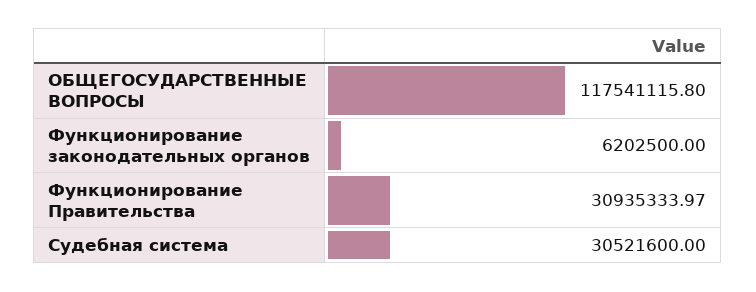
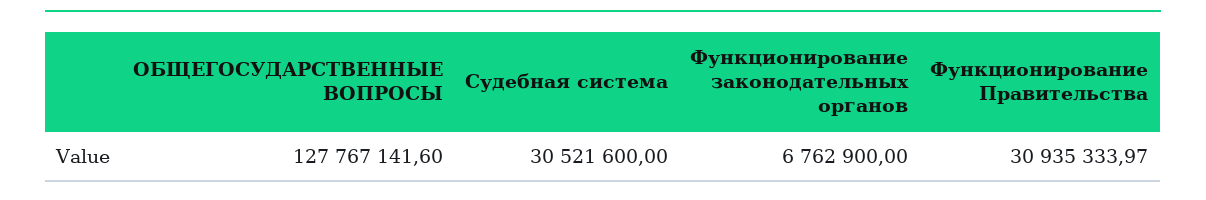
  {
-   "ОБЩЕГОСУДАРСТВЕННЫЕ ВОПРОСЫ": 117541115.8,
+   "ОБЩЕГОСУДАРСТВЕННЫЕ ВОПРОСЫ": 127767141.6,
-   "Функционирование законодательных органов": 6202500,
+   "Функционирование законодательных органов": 6762900,
    "Функционирование Правительства": 30935333.97,
    "Судебная система": 30521600
  }

